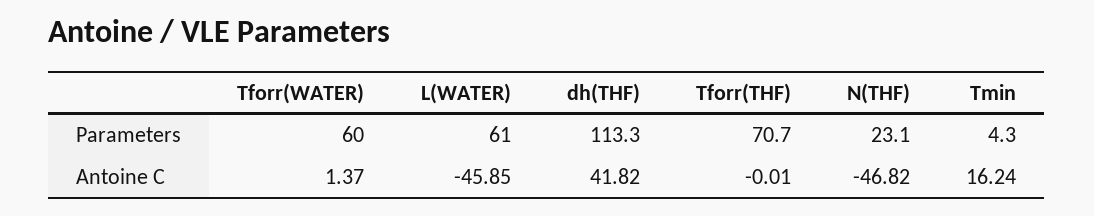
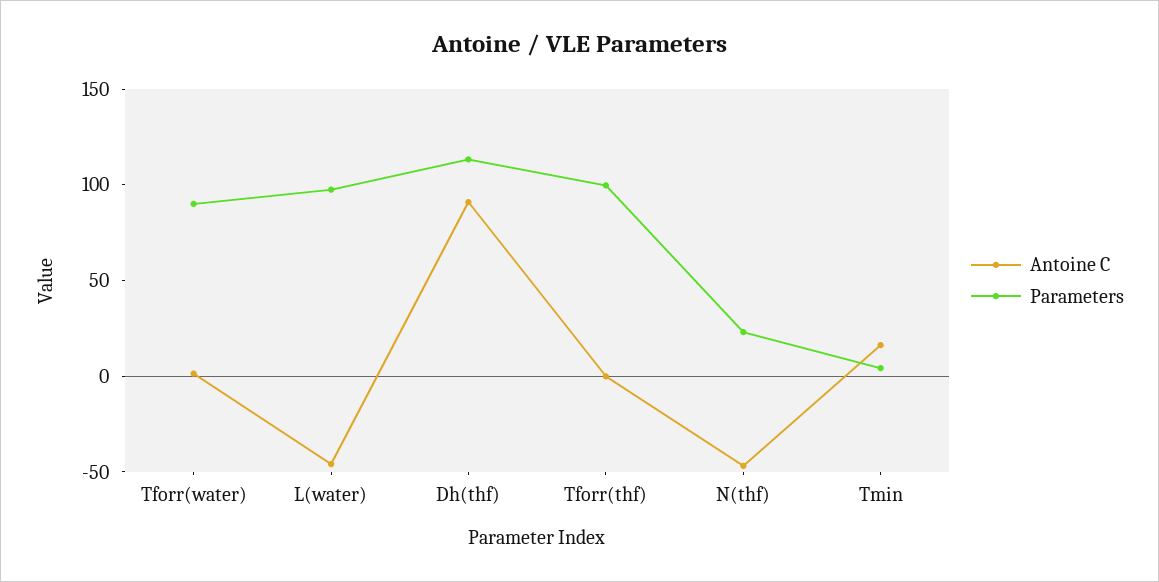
  {
    "Parameters": {
-     "Tforr(WATER)": 60,
+     "Tforr(WATER)": 90,
-     "L(WATER)": 61,
+     "L(WATER)": 100,
      "dh(THF)": 113.3,
-     "Tforr(THF)": 70.7,
+     "Tforr(THF)": 100,
      "N(THF)": 23.1,
      "Tmin": 4.3
    },
    "Antoine C": {
      "Tforr(WATER)": 1.37,
      "L(WATER)": -45.85,
-     "dh(THF)": 41.82,
+     "dh(THF)": 90,
      "Tforr(THF)": -0.01,
      "N(THF)": -46.82,
      "Tmin": 16.24
    }
  }

